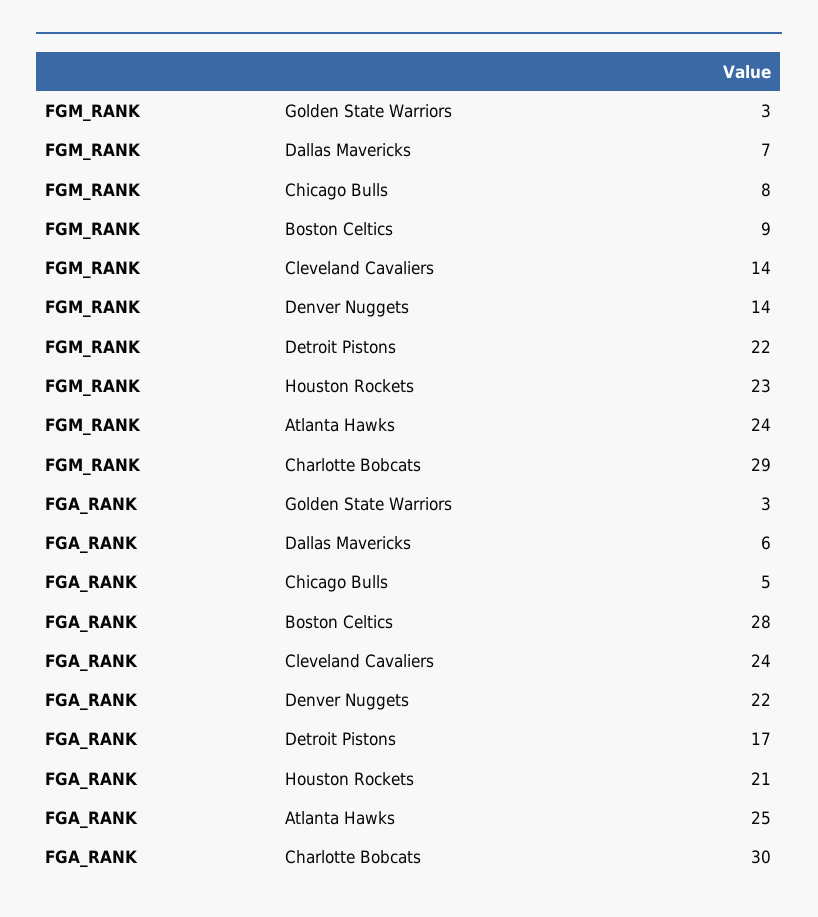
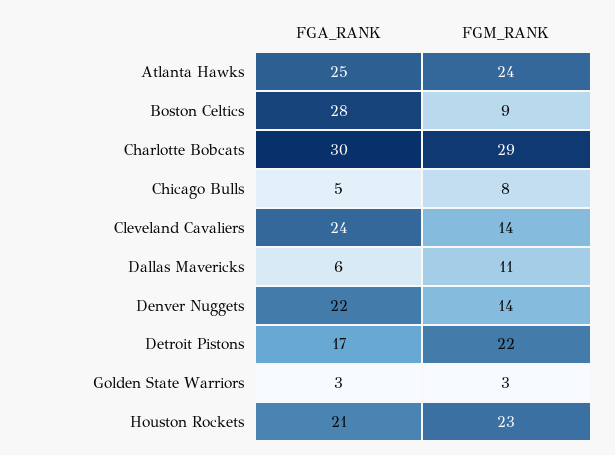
  {
    "FGM_RANK": {
      "Golden State Warriors": 3,
-     "Dallas Mavericks": 7,
+     "Dallas Mavericks": 11,
      "Chicago Bulls": 8,
      "Boston Celtics": 9,
      "Cleveland Cavaliers": 14,
      "Denver Nuggets": 14,
      "Detroit Pistons": 22,
      "Houston Rockets": 23,
      "Atlanta Hawks": 24,
      "Charlotte Bobcats": 29
    },
    "FGA_RANK": {
      "Golden State Warriors": 3,
      "Dallas Mavericks": 6,
      "Chicago Bulls": 5,
      "Boston Celtics": 28,
      "Cleveland Cavaliers": 24,
      "Denver Nuggets": 22,
      "Detroit Pistons": 17,
      "Houston Rockets": 21,
      "Atlanta Hawks": 25,
      "Charlotte Bobcats": 30
    }
  }

